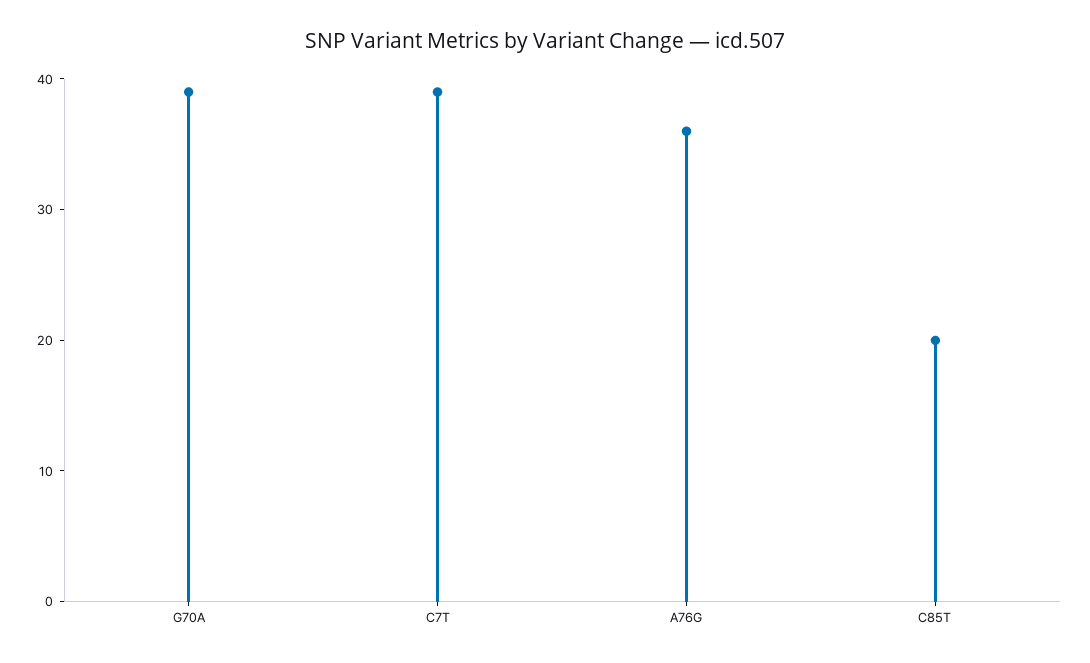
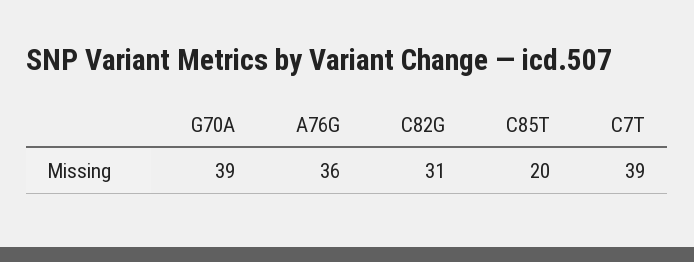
  {
    "G70A": 39,
    "C7T": 39,
    "A76G": 36,
-   "C85T": 20
+   "C85T": 20,
+   "C82G": 31
  }

